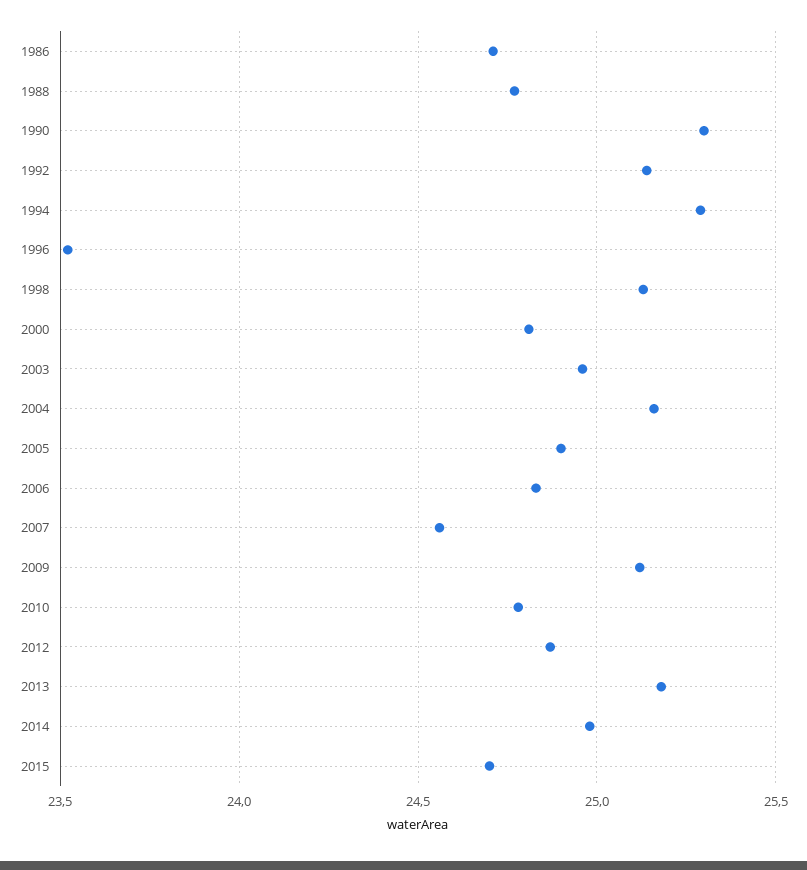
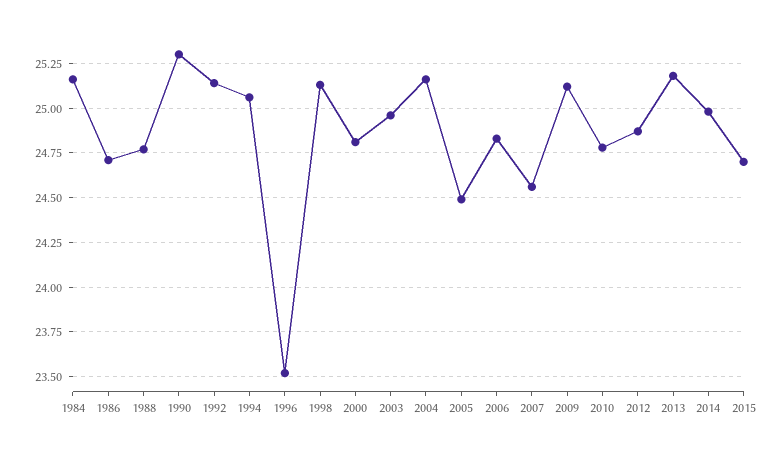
  {
    "1986": 24.7,
    "1988": 24.75,
    "1990": 25.3,
    "1992": 25.15,
-   "1994": 25.3,
+   "1994": 25.05,
    "1996": 23.5,
    "1998": 25.15,
    "2000": 24.8,
    "2003": 24.95,
    "2004": 25.15,
-   "2005": 24.9,
+   "2005": 24.5,
    "2006": 24.85,
    "2007": 24.55,
    "2009": 25.1,
    "2010": 24.8,
    "2012": 24.85,
    "2013": 25.2,
    "2014": 25,
-   "2015": 24.7
+   "2015": 24.7,
+   "1984": 25.15
  }

